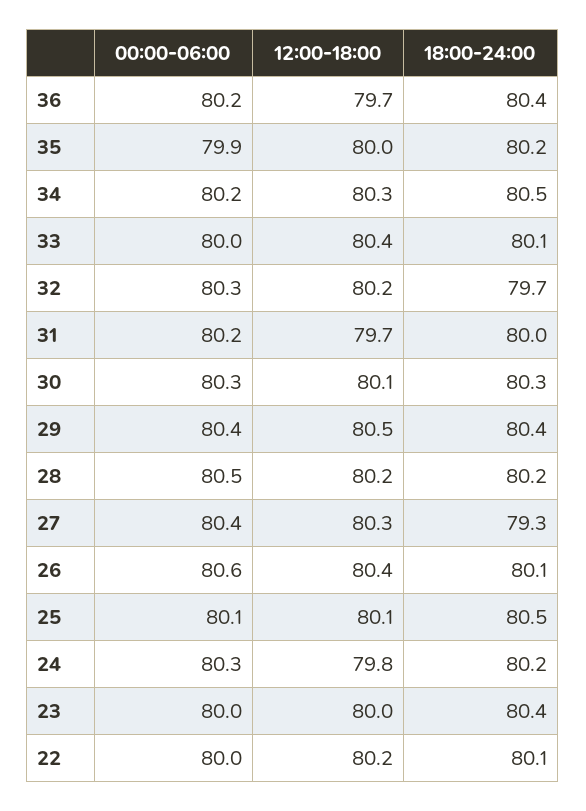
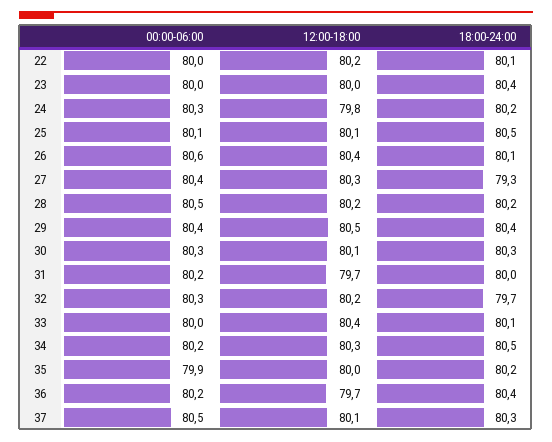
  {
    "00:00-06:00": {
      "36": 80.2,
      "35": 79.9,
      "34": 80.2,
      "33": 80,
      "32": 80.3,
      "31": 80.2,
      "30": 80.3,
      "29": 80.4,
      "28": 80.5,
      "27": 80.4,
      "26": 80.6,
      "25": 80.1,
      "24": 80.3,
      "23": 80,
-     "22": 80
+     "22": 80,
+     "37": 80.5
    },
    "12:00-18:00": {
      "36": 79.7,
      "35": 80,
      "34": 80.3,
      "33": 80.4,
      "32": 80.2,
      "31": 79.7,
      "30": 80.1,
      "29": 80.5,
      "28": 80.2,
      "27": 80.3,
      "26": 80.4,
      "25": 80.1,
      "24": 79.8,
      "23": 80,
-     "22": 80.2
+     "22": 80.2,
+     "37": 80.1
    },
    "18:00-24:00": {
      "36": 80.4,
      "35": 80.2,
      "34": 80.5,
      "33": 80.1,
      "32": 79.7,
      "31": 80,
      "30": 80.3,
      "29": 80.4,
      "28": 80.2,
      "27": 79.3,
      "26": 80.1,
      "25": 80.5,
      "24": 80.2,
      "23": 80.4,
-     "22": 80.1
+     "22": 80.1,
+     "37": 80.3
    }
  }

